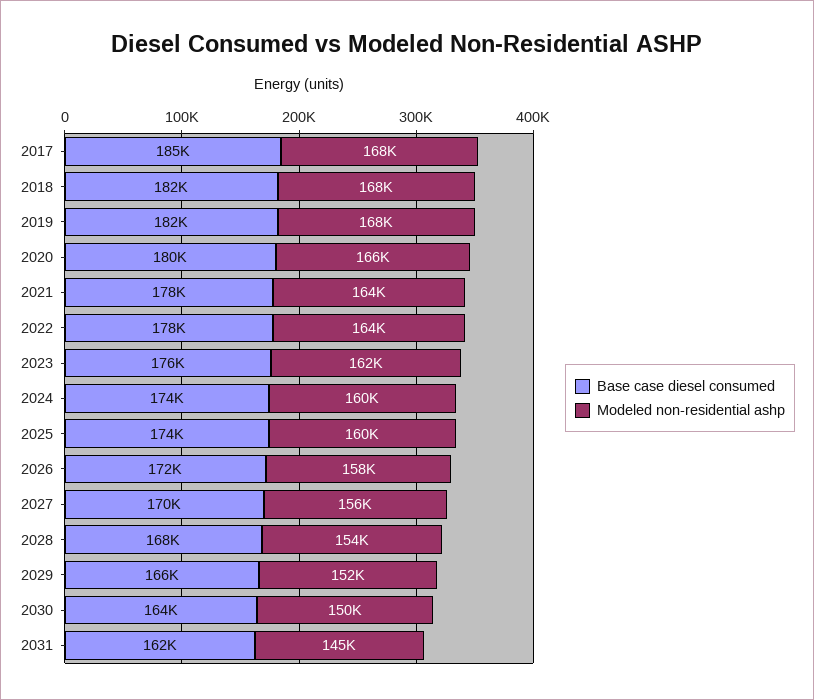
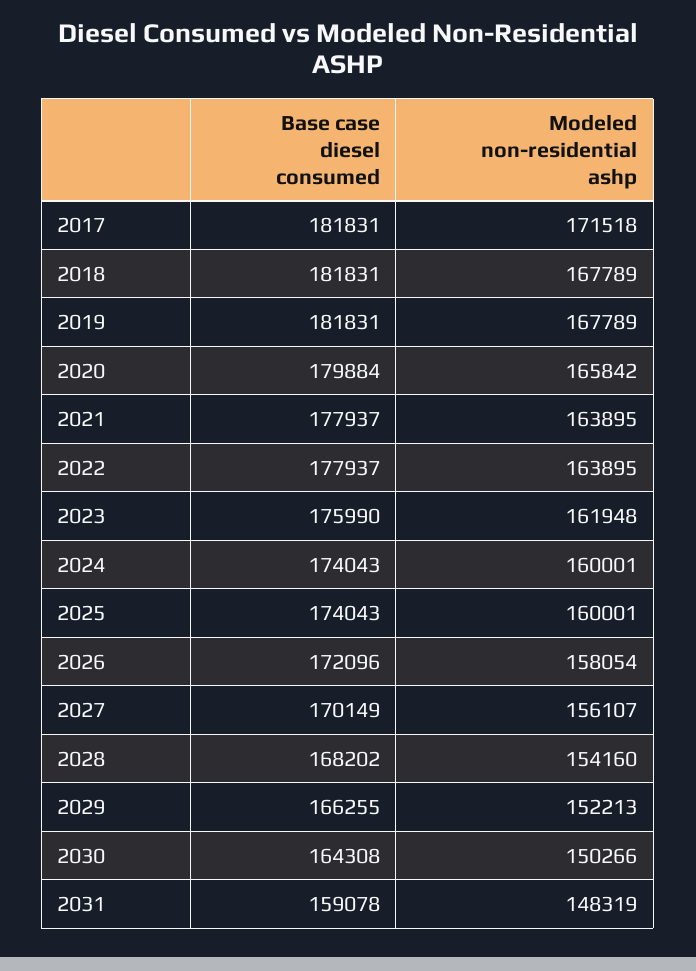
  {
    "Base case diesel consumed": {
-     "2017": 185000,
+     "2017": 181831,
      "2018": 181831,
      "2019": 181831,
      "2020": 179884,
      "2021": 177937,
      "2022": 177937,
      "2023": 175990,
      "2024": 174043,
      "2025": 174043,
      "2026": 172096,
      "2027": 170149,
      "2028": 168202,
      "2029": 166255,
      "2030": 164308,
-     "2031": 162000
+     "2031": 159078
    },
    "Modeled non-residential ashp": {
-     "2017": 168000,
+     "2017": 171518,
      "2018": 167789,
      "2019": 167789,
      "2020": 165842,
      "2021": 163895,
      "2022": 163895,
      "2023": 161948,
      "2024": 160001,
      "2025": 160001,
      "2026": 158054,
      "2027": 156107,
      "2028": 154160,
      "2029": 152213,
      "2030": 150266,
-     "2031": 145000
+     "2031": 148319
    }
  }

